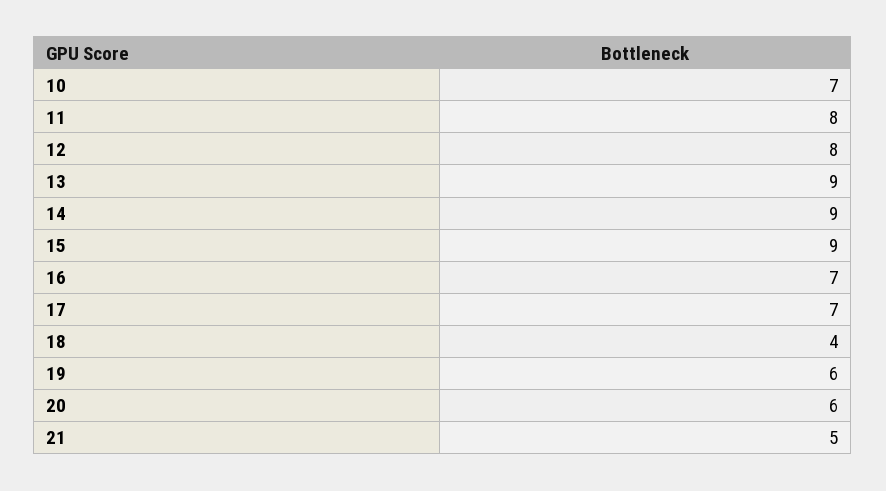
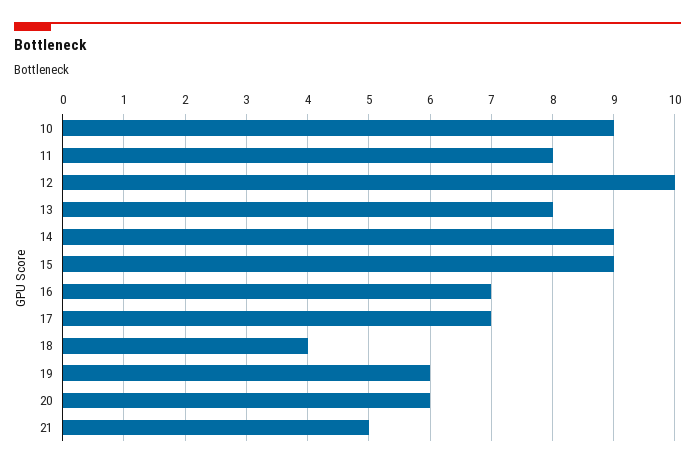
  {
-   "10": 7,
+   "10": 9,
    "11": 8,
-   "12": 8,
+   "12": 10,
-   "13": 9,
+   "13": 8,
    "14": 9,
    "15": 9,
    "16": 7,
    "17": 7,
    "18": 4,
    "19": 6,
    "20": 6,
    "21": 5
  }

